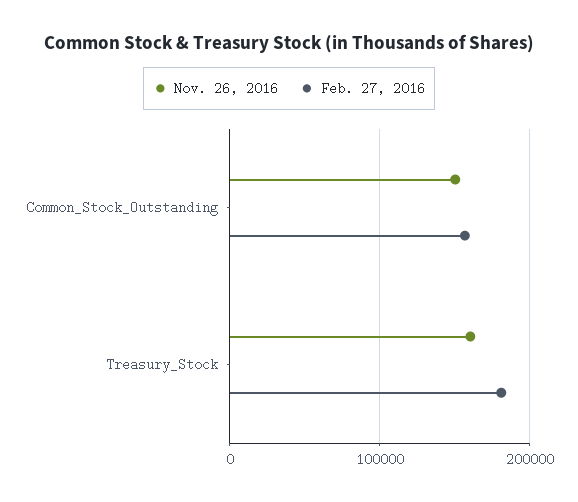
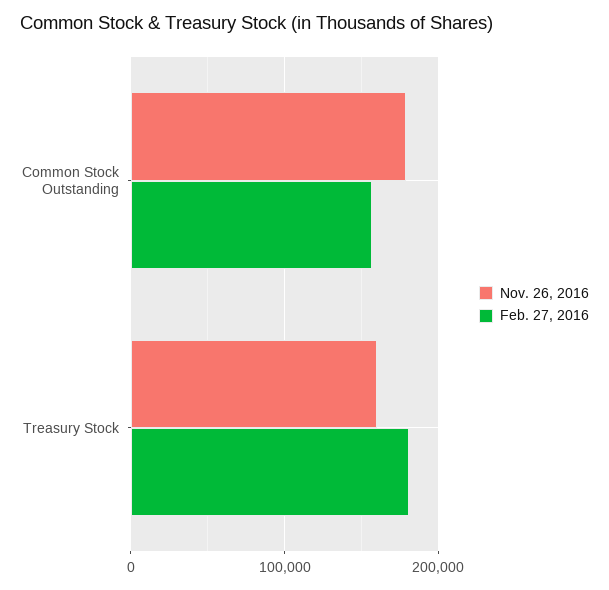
  {
    "Nov. 26, 2016": {
-     "Common_Stock_Outstanding": 150000,
+     "Common_Stock_Outstanding": 180000,
      "Treasury_Stock": 160000
    },
    "Feb. 27, 2016": {
      "Common_Stock_Outstanding": 160000,
      "Treasury_Stock": 180000
    }
  }

